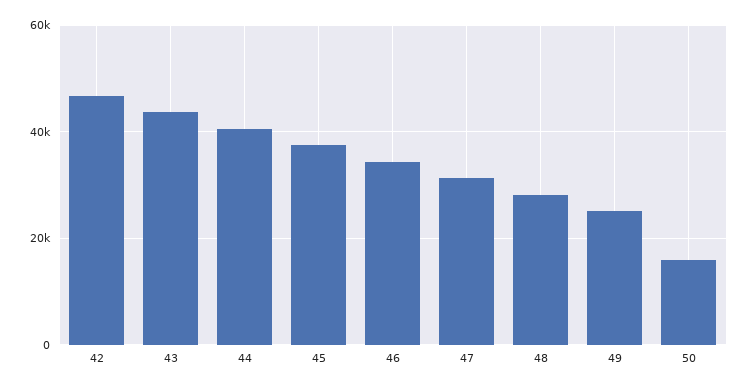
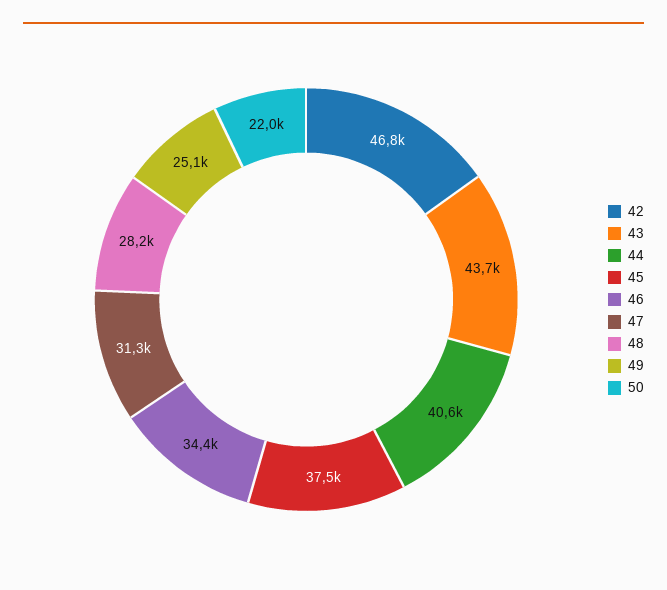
  {
    "42": 46800,
    "43": 43700,
    "44": 40600,
    "45": 37500,
    "46": 34400,
    "47": 31300,
    "48": 28200,
    "49": 25100,
-   "50": 16000
+   "50": 22000
  }

